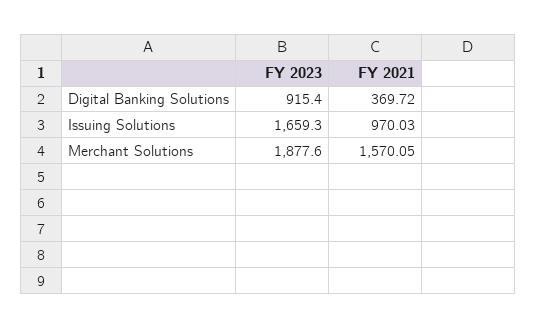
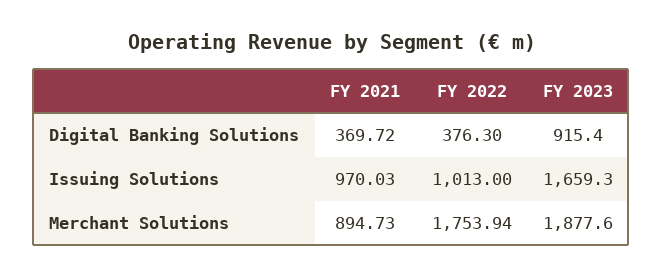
  {
    "FY 2023": {
      "Digital Banking Solutions": 915.4,
      "Issuing Solutions": 1659.3,
      "Merchant Solutions": 1877.6
    },
    "FY 2021": {
      "Digital Banking Solutions": 369.72,
      "Issuing Solutions": 970.03,
-     "Merchant Solutions": 1570.05
+     "Merchant Solutions": 894.73
-   }
+   },
+   "FY 2022": {
+     "Digital Banking Solutions": 376.3,
+     "Issuing Solutions": 1013,
+     "Merchant Solutions": 1753.94
+   }
  }

